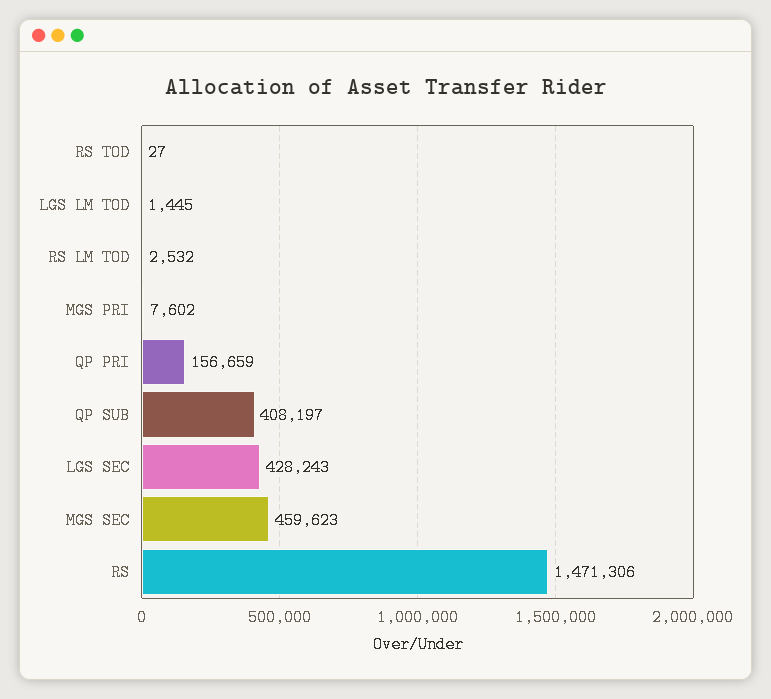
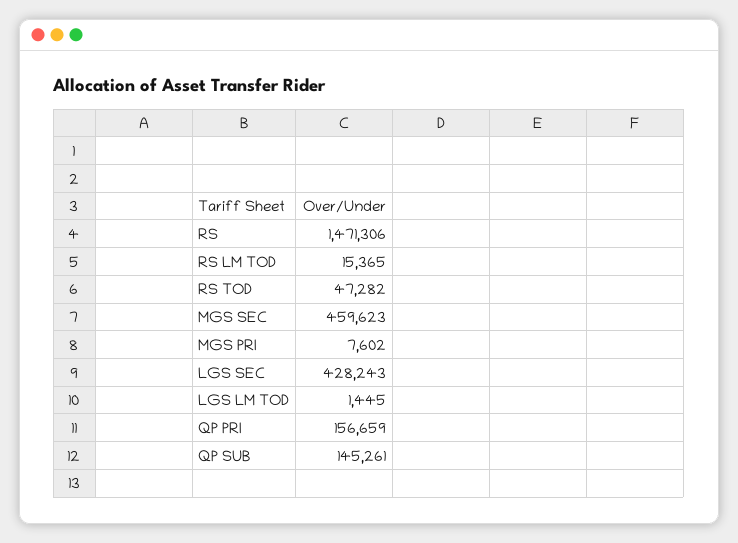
  {
-   "RS TOD": 27,
+   "RS TOD": 47282,
    "LGS LM TOD": 1445,
-   "RS LM TOD": 2532,
+   "RS LM TOD": 15365,
    "MGS PRI": 7602,
    "QP PRI": 156659,
-   "QP SUB": 408197,
+   "QP SUB": 145261,
    "LGS SEC": 428243,
    "MGS SEC": 459623,
    "RS": 1471306
  }

